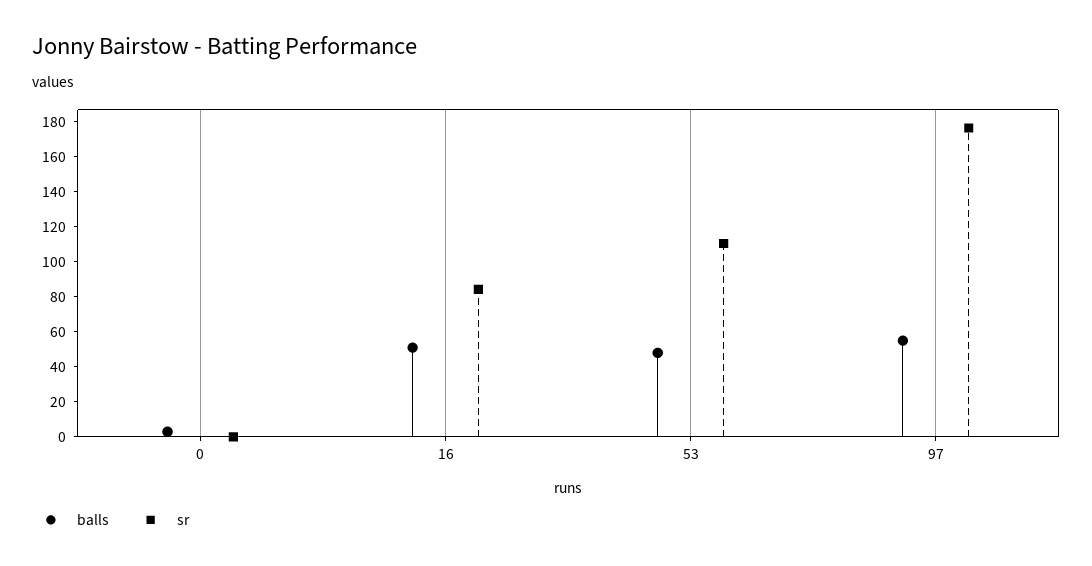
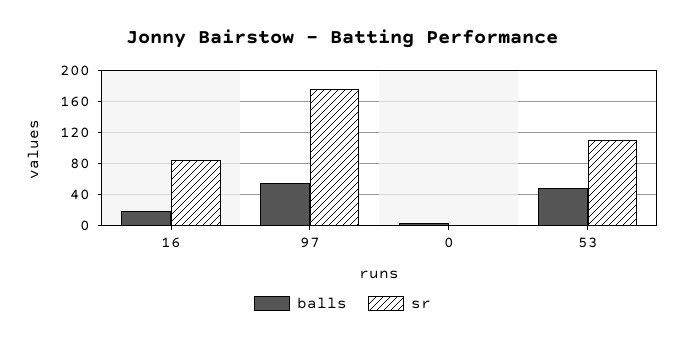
  {
    "balls": {
      "0": 5,
-     "16": 50,
+     "16": 20,
      "53": 50,
      "97": 55
    },
    "sr": {
      "0": 0,
      "16": 85,
      "53": 110,
      "97": 175
    }
  }

